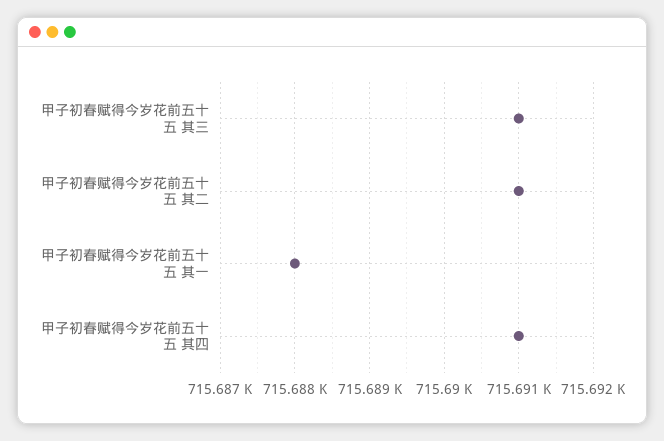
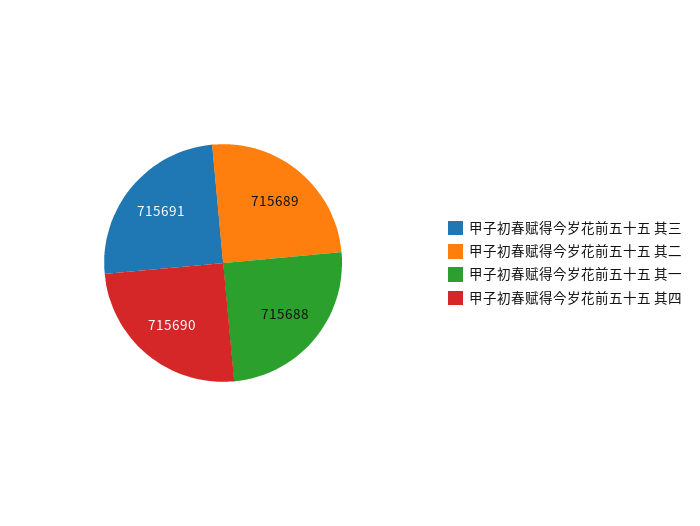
  {
    "甲子初春赋得今岁花前五十五 其三": 715691,
-   "甲子初春赋得今岁花前五十五 其二": 715691,
+   "甲子初春赋得今岁花前五十五 其二": 715689,
    "甲子初春赋得今岁花前五十五 其一": 715688,
-   "甲子初春赋得今岁花前五十五 其四": 715691
+   "甲子初春赋得今岁花前五十五 其四": 715690
  }

